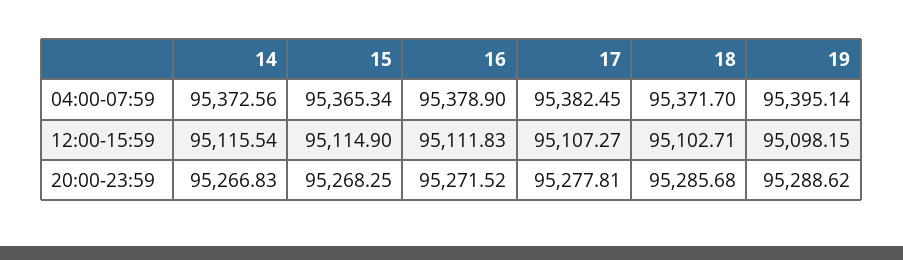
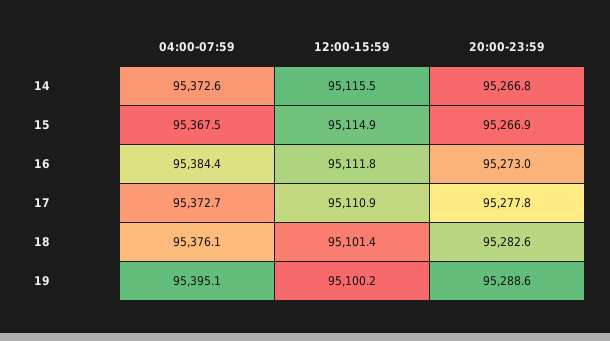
  {
    "14": {
      "04:00-07:59": 95372.56,
      "12:00-15:59": 95115.54,
      "20:00-23:59": 95266.83
    },
    "15": {
-     "04:00-07:59": 95365.34,
+     "04:00-07:59": 95367.5,
      "12:00-15:59": 95114.9,
-     "20:00-23:59": 95268.25
+     "20:00-23:59": 95266.9
    },
    "16": {
-     "04:00-07:59": 95378.9,
+     "04:00-07:59": 95384.4,
      "12:00-15:59": 95111.83,
-     "20:00-23:59": 95271.52
+     "20:00-23:59": 95273
    },
    "17": {
-     "04:00-07:59": 95382.45,
+     "04:00-07:59": 95372.7,
-     "12:00-15:59": 95107.27,
+     "12:00-15:59": 95110.9,
      "20:00-23:59": 95277.81
    },
    "18": {
-     "04:00-07:59": 95371.7,
+     "04:00-07:59": 95376.1,
-     "12:00-15:59": 95102.71,
+     "12:00-15:59": 95101.4,
-     "20:00-23:59": 95285.68
+     "20:00-23:59": 95282.6
    },
    "19": {
      "04:00-07:59": 95395.14,
-     "12:00-15:59": 95098.15,
+     "12:00-15:59": 95100.2,
      "20:00-23:59": 95288.62
    }
  }

